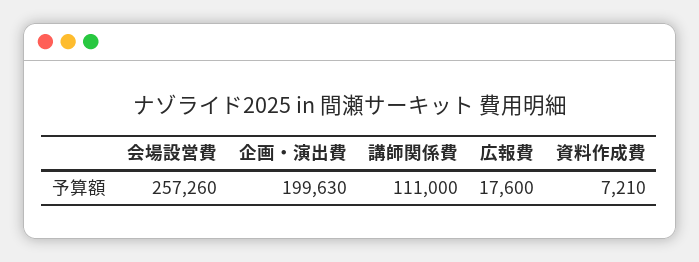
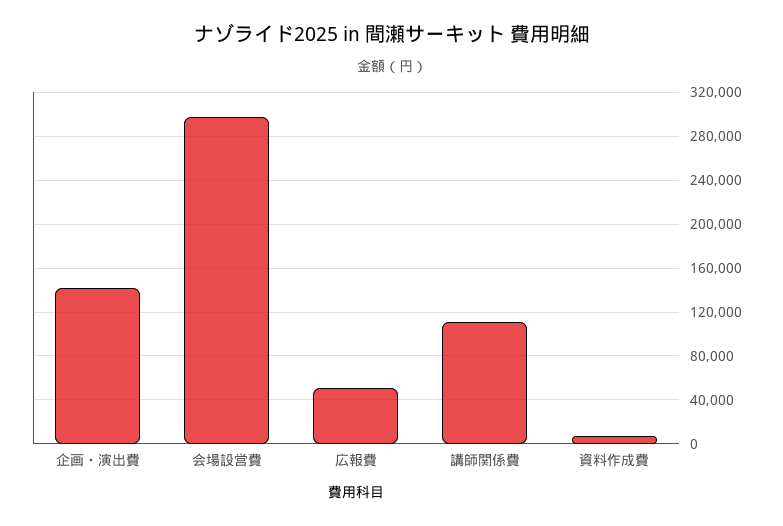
  {
-   "会場設営費": 257260,
+   "会場設営費": 300000,
-   "企画・演出費": 199630,
+   "企画・演出費": 140000,
    "講師関係費": 111000,
-   "広報費": 17600,
+   "広報費": 50000,
    "資料作成費": 7210
  }

